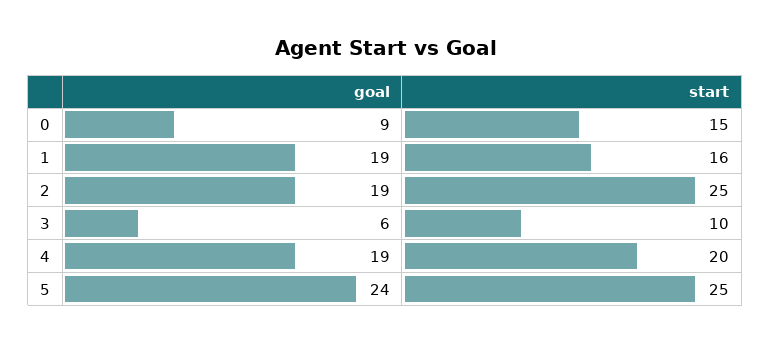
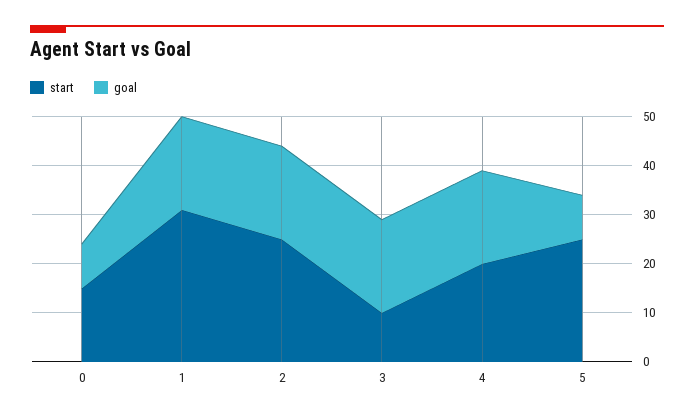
  {
    "goal": {
      "0": 9,
      "1": 19,
      "2": 19,
-     "3": 6,
+     "3": 20,
      "4": 19,
-     "5": 24
+     "5": 10
    },
    "start": {
      "0": 15,
-     "1": 16,
+     "1": 30,
      "2": 25,
      "3": 10,
      "4": 20,
      "5": 25
    }
  }

